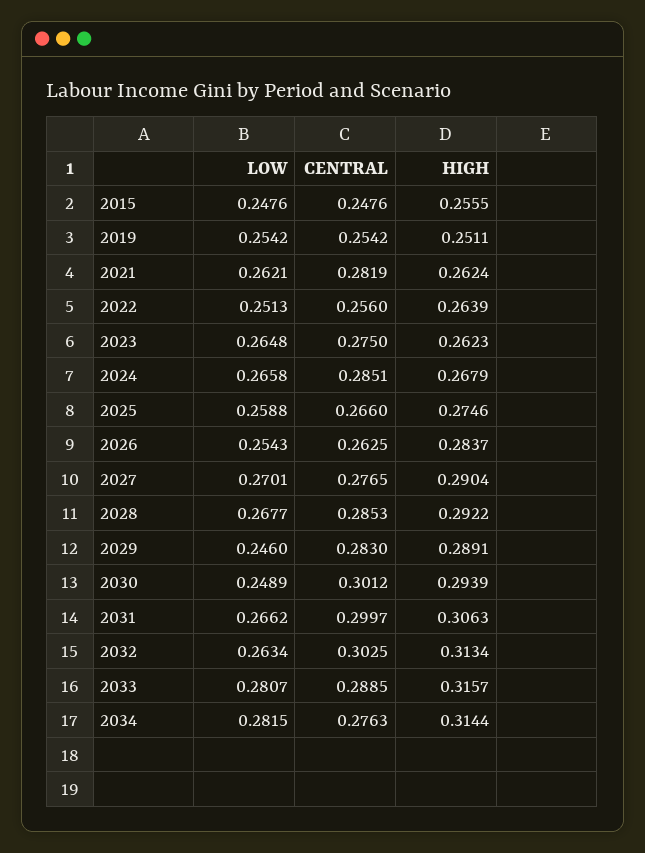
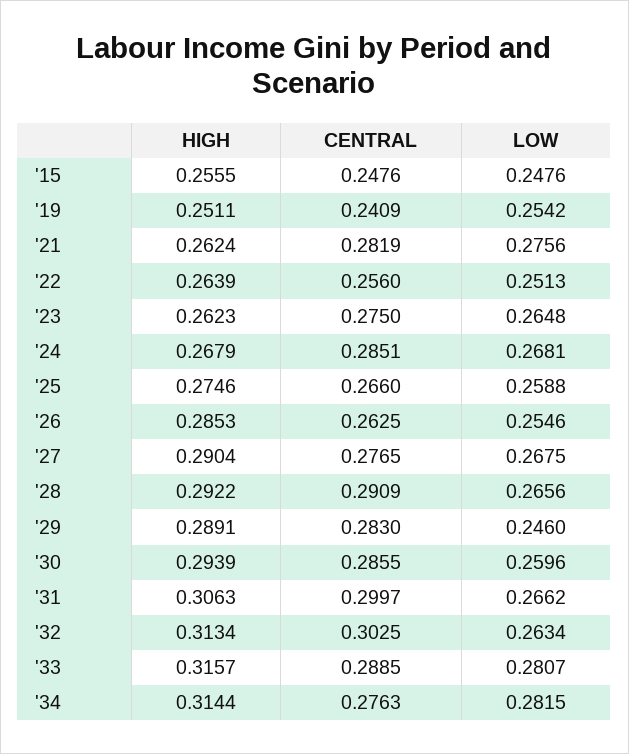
  {
    "LOW": {
      "2015": 0.2476,
      "2019": 0.2542,
-     "2021": 0.2621,
+     "2021": 0.2756,
      "2022": 0.2513,
      "2023": 0.2648,
-     "2024": 0.2658,
+     "2024": 0.2681,
      "2025": 0.2588,
-     "2026": 0.2543,
+     "2026": 0.2546,
-     "2027": 0.2701,
+     "2027": 0.2675,
-     "2028": 0.2677,
+     "2028": 0.2656,
      "2029": 0.246,
-     "2030": 0.2489,
+     "2030": 0.2596,
      "2031": 0.2662,
      "2032": 0.2634,
      "2033": 0.2807,
      "2034": 0.2815
    },
    "CENTRAL": {
      "2015": 0.2476,
-     "2019": 0.2542,
+     "2019": 0.2409,
      "2021": 0.2819,
      "2022": 0.256,
      "2023": 0.275,
      "2024": 0.2851,
      "2025": 0.266,
      "2026": 0.2625,
      "2027": 0.2765,
-     "2028": 0.2853,
+     "2028": 0.2909,
      "2029": 0.283,
-     "2030": 0.3012,
+     "2030": 0.2855,
      "2031": 0.2997,
      "2032": 0.3025,
      "2033": 0.2885,
      "2034": 0.2763
    },
    "HIGH": {
      "2015": 0.2555,
      "2019": 0.2511,
      "2021": 0.2624,
      "2022": 0.2639,
      "2023": 0.2623,
      "2024": 0.2679,
      "2025": 0.2746,
-     "2026": 0.2837,
+     "2026": 0.2853,
      "2027": 0.2904,
      "2028": 0.2922,
      "2029": 0.2891,
      "2030": 0.2939,
      "2031": 0.3063,
      "2032": 0.3134,
      "2033": 0.3157,
      "2034": 0.3144
    }
  }

